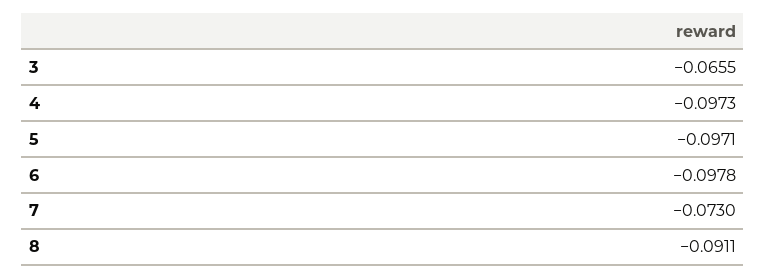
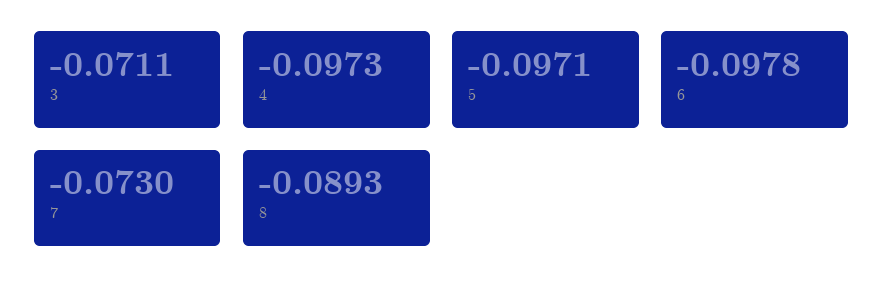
  {
-   "3": -0.0655,
+   "3": -0.0711,
    "4": -0.0973,
    "5": -0.0971,
    "6": -0.0978,
    "7": -0.073,
-   "8": -0.0911
+   "8": -0.0893
  }

